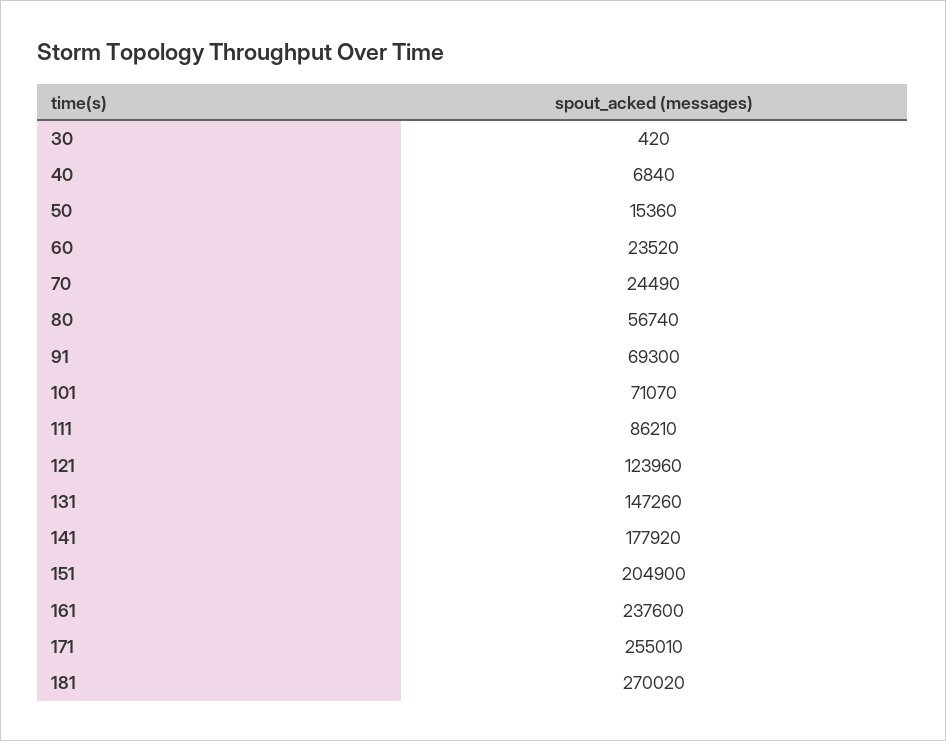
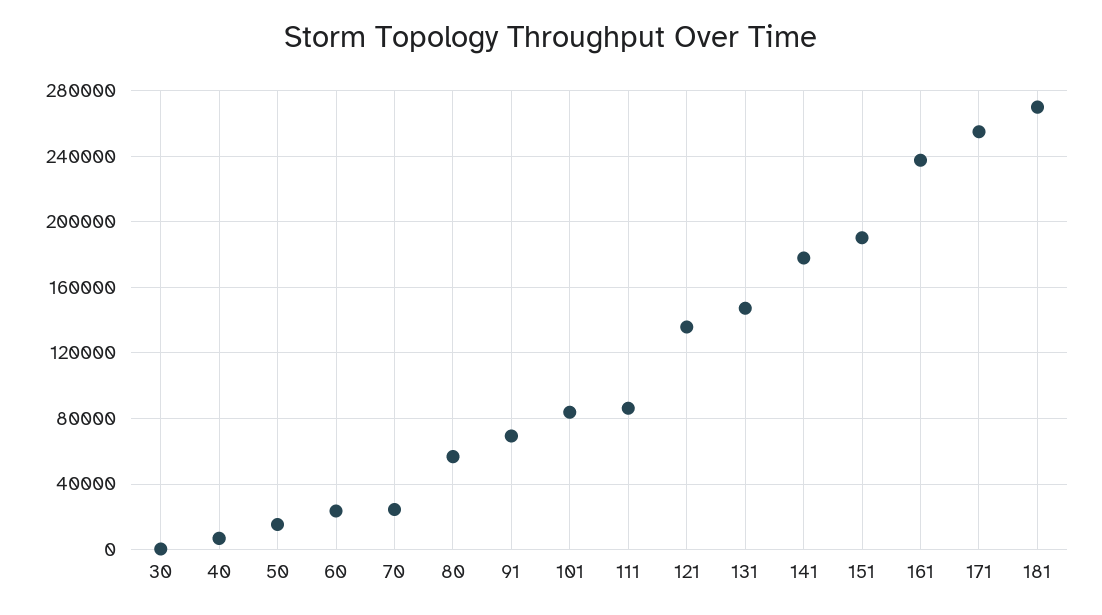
  {
    "30": 420,
    "40": 6840,
    "50": 15360,
    "60": 23520,
    "70": 24490,
    "80": 56740,
    "91": 69300,
-   "101": 71070,
+   "101": 85000,
    "111": 86210,
-   "121": 123960,
+   "121": 135000,
    "131": 147260,
    "141": 177920,
-   "151": 204900,
+   "151": 190000,
    "161": 237600,
    "171": 255010,
    "181": 270020
  }

